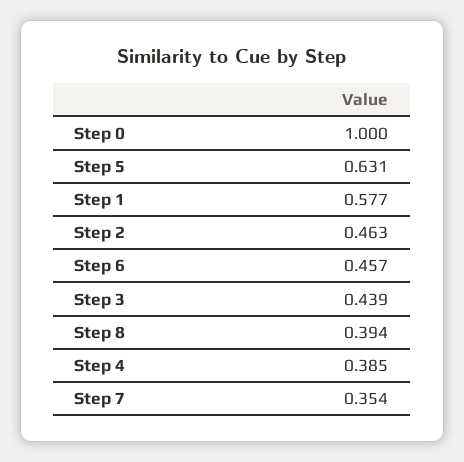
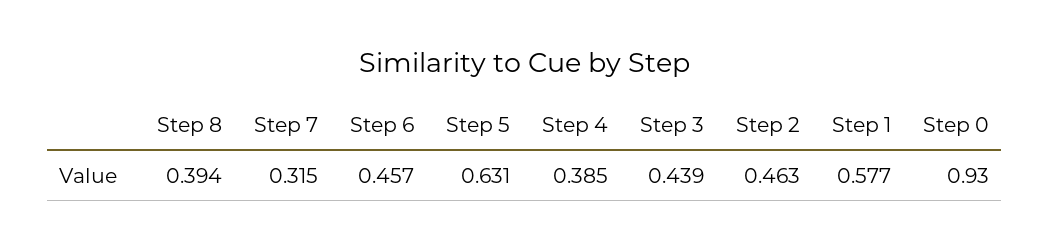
  {
-   "Step 0": 1,
+   "Step 0": 0.93,
    "Step 5": 0.631,
    "Step 1": 0.577,
    "Step 2": 0.463,
    "Step 6": 0.457,
    "Step 3": 0.439,
    "Step 8": 0.394,
    "Step 4": 0.385,
-   "Step 7": 0.354
+   "Step 7": 0.315
  }

